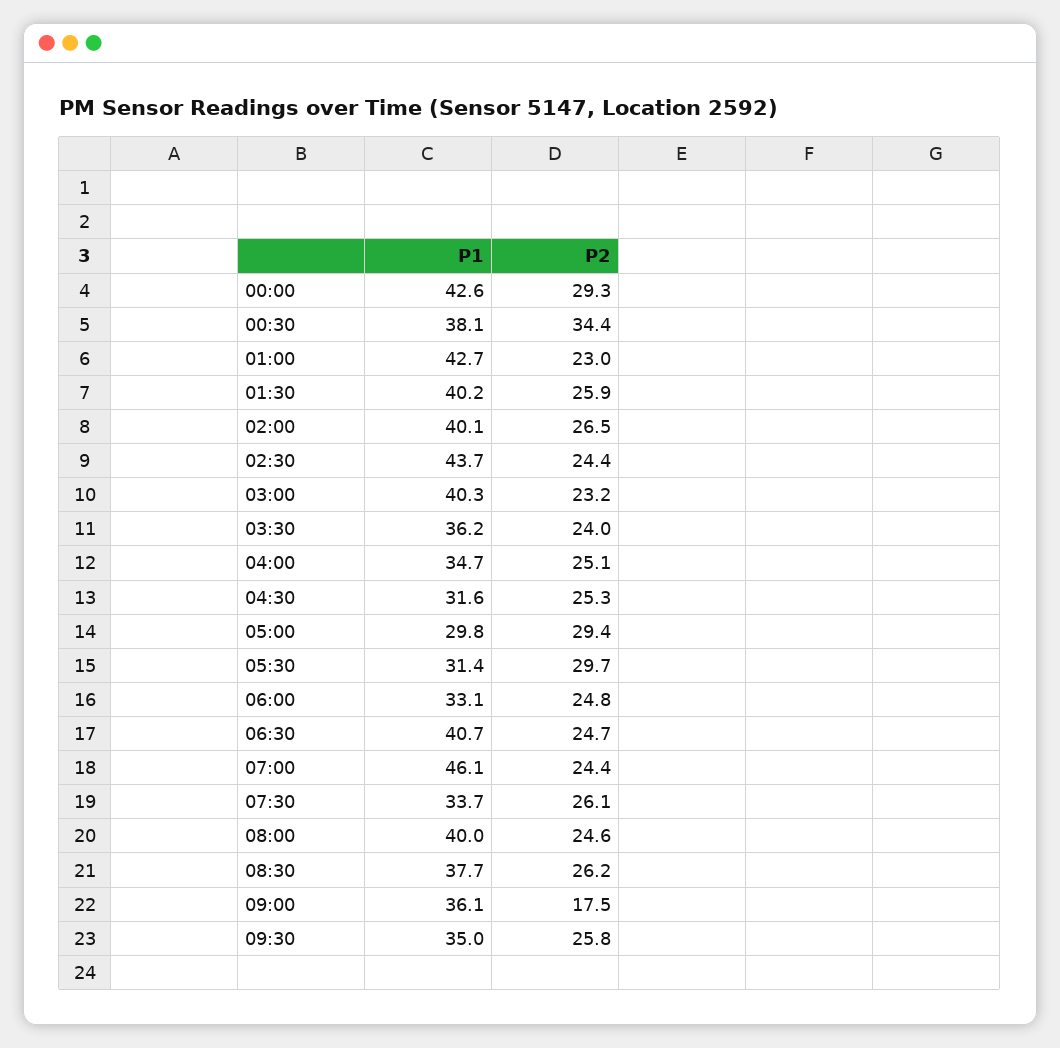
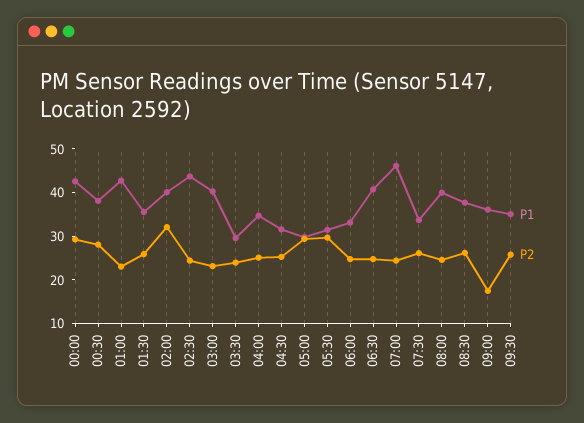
  {
    "P1": {
      "00:00": 42.6,
      "00:30": 38.1,
      "01:00": 42.7,
-     "01:30": 40.2,
+     "01:30": 36,
      "02:00": 40.1,
      "02:30": 43.7,
      "03:00": 40.3,
-     "03:30": 36.2,
+     "03:30": 30,
      "04:00": 34.7,
      "04:30": 31.6,
      "05:00": 29.8,
      "05:30": 31.4,
      "06:00": 33.1,
      "06:30": 40.7,
      "07:00": 46.1,
      "07:30": 33.7,
      "08:00": 40,
      "08:30": 37.7,
      "09:00": 36.1,
      "09:30": 35
    },
    "P2": {
      "00:00": 29.3,
-     "00:30": 34.4,
+     "00:30": 28,
      "01:00": 23,
      "01:30": 25.9,
-     "02:00": 26.5,
+     "02:00": 32,
      "02:30": 24.4,
      "03:00": 23.2,
      "03:30": 24,
      "04:00": 25.1,
      "04:30": 25.3,
      "05:00": 29.4,
      "05:30": 29.7,
      "06:00": 24.8,
      "06:30": 24.7,
      "07:00": 24.4,
      "07:30": 26.1,
      "08:00": 24.6,
      "08:30": 26.2,
      "09:00": 17.5,
      "09:30": 25.8
    }
  }

